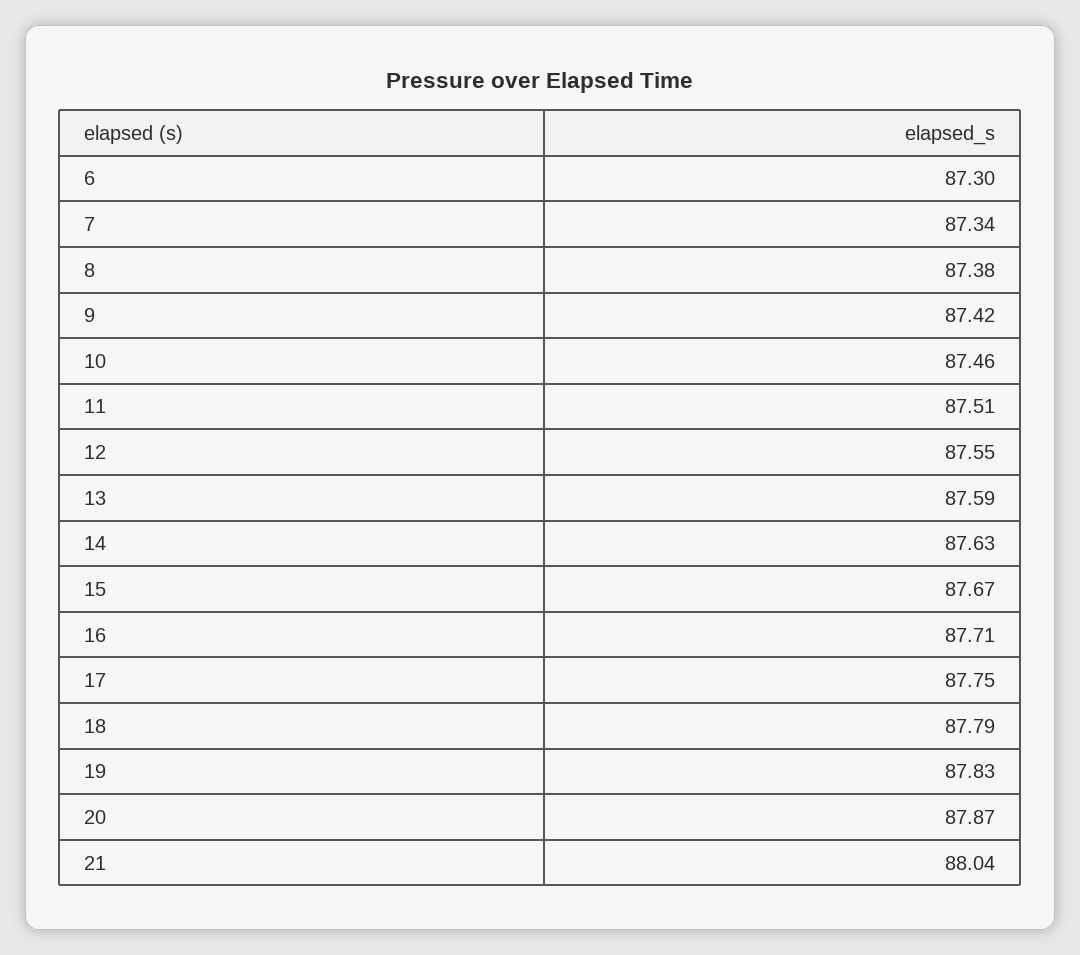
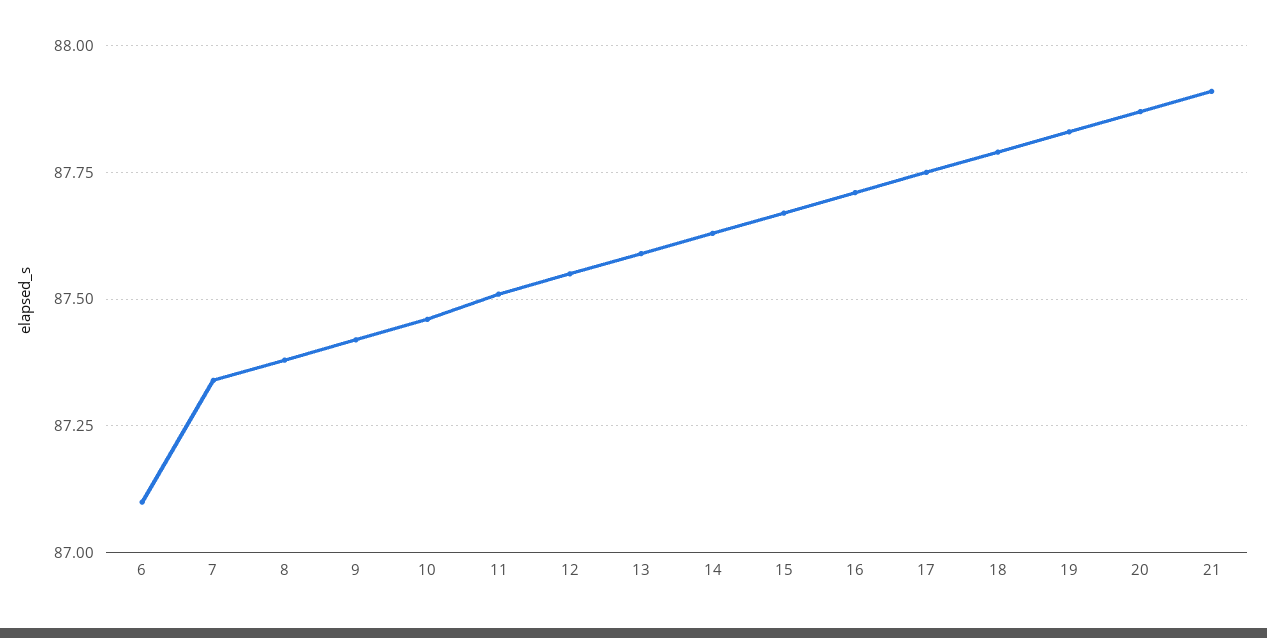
  {
-   "6": 87.3,
+   "6": 87.1,
    "7": 87.34,
    "8": 87.38,
    "9": 87.42,
    "10": 87.46,
    "11": 87.51,
    "12": 87.55,
    "13": 87.59,
    "14": 87.63,
    "15": 87.67,
    "16": 87.71,
    "17": 87.75,
    "18": 87.79,
    "19": 87.83,
    "20": 87.87,
-   "21": 88.04
+   "21": 87.9
  }

